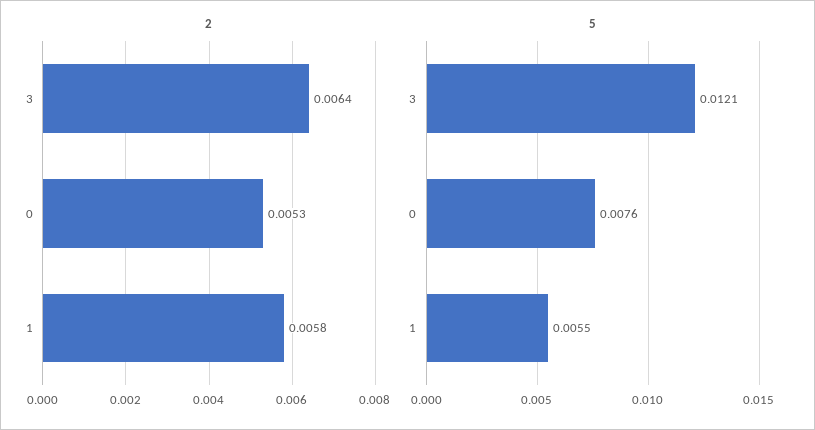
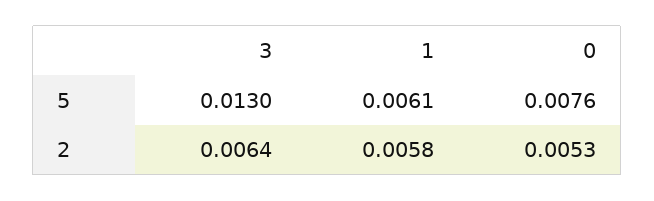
  {
    "2": {
      "3": 0.0064,
      "0": 0.0053,
      "1": 0.0058
    },
    "5": {
-     "3": 0.0121,
+     "3": 0.013,
      "0": 0.0076,
-     "1": 0.0055
+     "1": 0.0061
    }
  }

